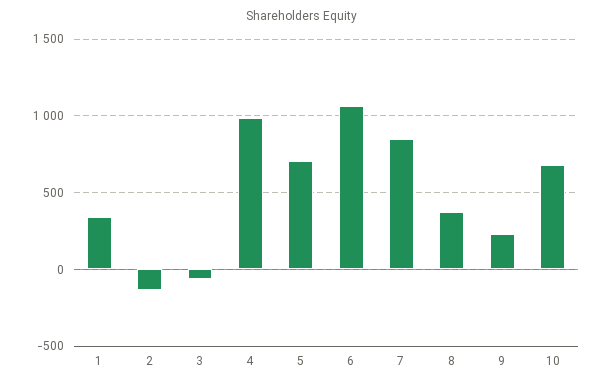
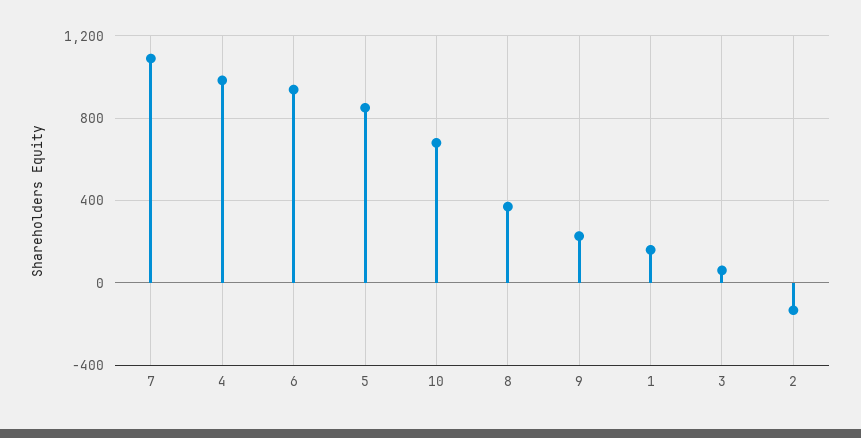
  {
-   "1": 350,
+   "1": 150,
    "2": -150,
-   "3": -50,
+   "3": 50,
    "4": 1000,
-   "5": 700,
+   "5": 850,
-   "6": 1050,
+   "6": 950,
-   "7": 850,
+   "7": 1100,
    "8": 350,
    "9": 250,
    "10": 700
  }

